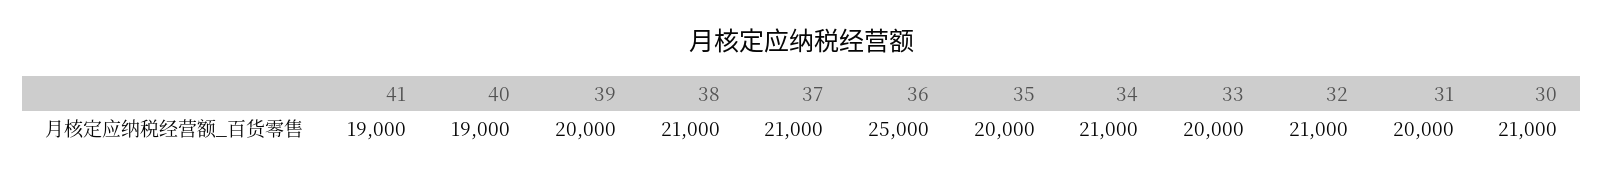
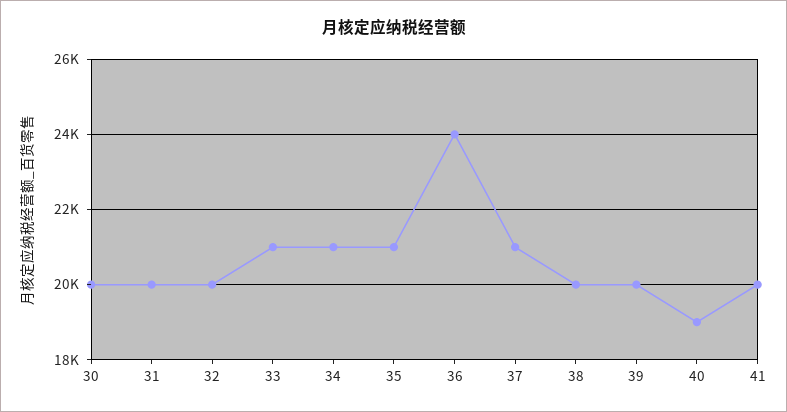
  {
-   "41": 19000,
+   "41": 20000,
    "40": 19000,
    "39": 20000,
-   "38": 21000,
+   "38": 20000,
    "37": 21000,
-   "36": 25000,
+   "36": 24000,
-   "35": 20000,
+   "35": 21000,
    "34": 21000,
-   "33": 20000,
+   "33": 21000,
-   "32": 21000,
+   "32": 20000,
    "31": 20000,
-   "30": 21000
+   "30": 20000
  }

